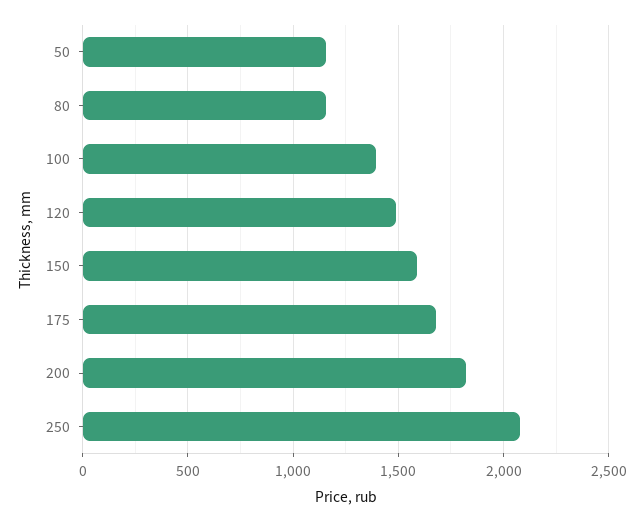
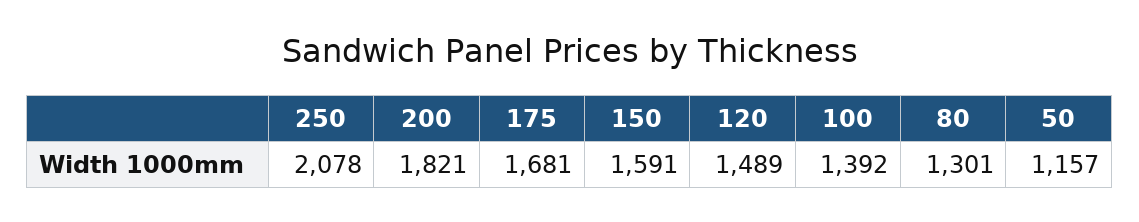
  {
    "50": 1157,
-   "80": 1150,
+   "80": 1301,
    "100": 1392,
    "120": 1489,
    "150": 1591,
    "175": 1681,
    "200": 1821,
    "250": 2078
  }

